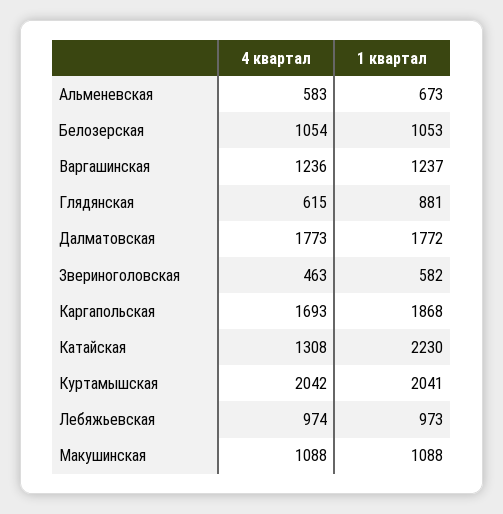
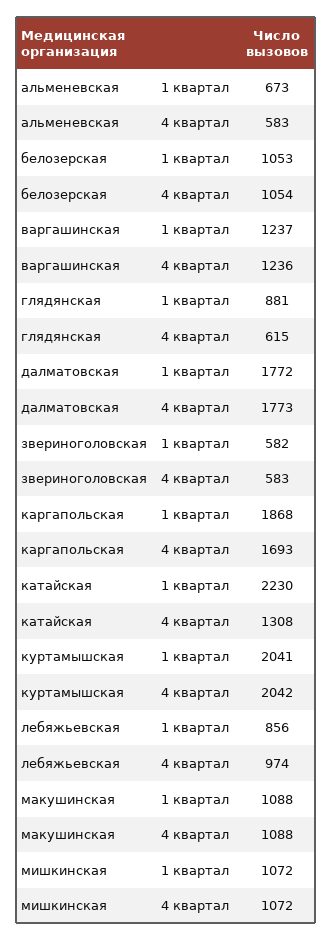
  {
    "4 квартал": {
      "Альменевская": 583,
      "Белозерская": 1054,
      "Варгашинская": 1236,
      "Глядянская": 615,
      "Далматовская": 1773,
-     "Звериноголовская": 463,
+     "Звериноголовская": 583,
      "Каргапольская": 1693,
      "Катайская": 1308,
      "Куртамышская": 2042,
      "Лебяжьевская": 974,
-     "Макушинская": 1088
+     "Макушинская": 1088,
+     "мишкинская": 1072
    },
    "1 квартал": {
      "Альменевская": 673,
      "Белозерская": 1053,
      "Варгашинская": 1237,
      "Глядянская": 881,
      "Далматовская": 1772,
      "Звериноголовская": 582,
      "Каргапольская": 1868,
      "Катайская": 2230,
      "Куртамышская": 2041,
-     "Лебяжьевская": 973,
+     "Лебяжьевская": 856,
-     "Макушинская": 1088
+     "Макушинская": 1088,
+     "мишкинская": 1072
    }
  }

